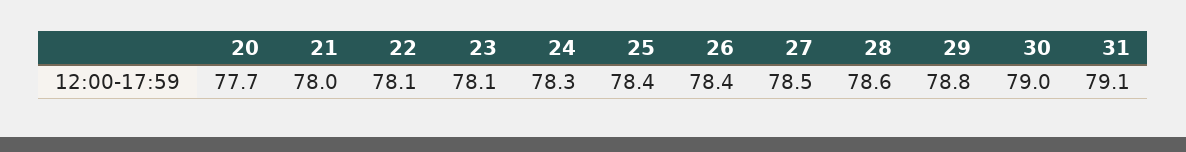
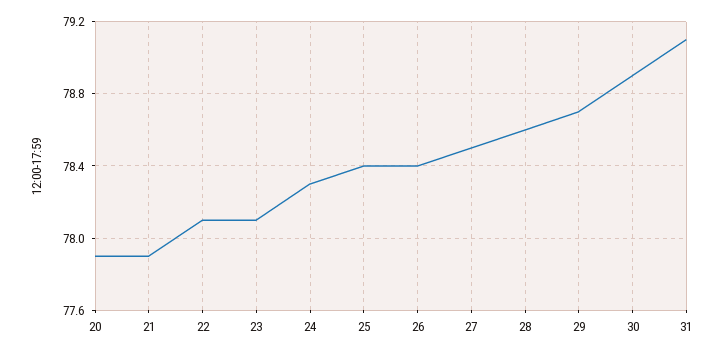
  {
-   "20": 77.7,
+   "20": 77.9,
-   "21": 78,
+   "21": 77.9,
    "22": 78.1,
    "23": 78.1,
    "24": 78.3,
    "25": 78.4,
    "26": 78.4,
    "27": 78.5,
    "28": 78.6,
-   "29": 78.8,
+   "29": 78.7,
-   "30": 79,
+   "30": 78.9,
    "31": 79.1
  }

